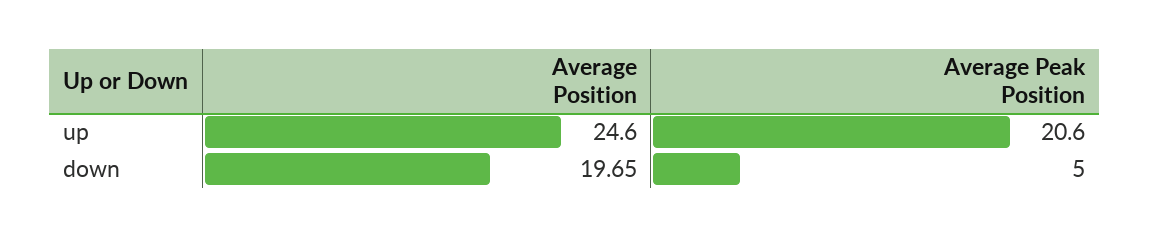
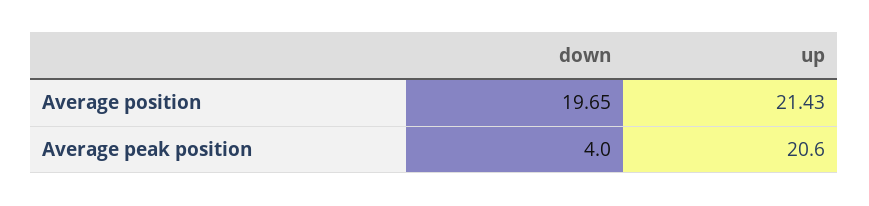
  {
    "Average Position": {
-     "up": 24.6,
+     "up": 21.43,
      "down": 19.65
    },
    "Average Peak Position": {
      "up": 20.6,
-     "down": 5
+     "down": 4
    }
  }

